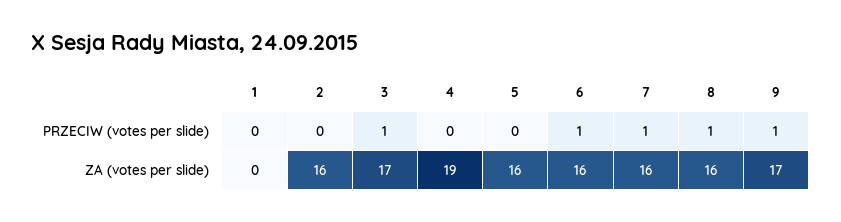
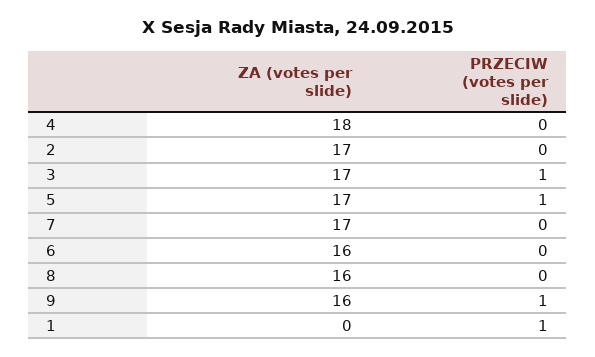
  {
    "1": {
-     "PRZECIW (votes per slide)": 0,
+     "PRZECIW (votes per slide)": 1,
      "ZA (votes per slide)": 0
    },
    "2": {
      "PRZECIW (votes per slide)": 0,
-     "ZA (votes per slide)": 16
+     "ZA (votes per slide)": 17
    },
    "3": {
      "PRZECIW (votes per slide)": 1,
      "ZA (votes per slide)": 17
    },
    "4": {
      "PRZECIW (votes per slide)": 0,
-     "ZA (votes per slide)": 19
+     "ZA (votes per slide)": 18
    },
    "5": {
-     "PRZECIW (votes per slide)": 0,
+     "PRZECIW (votes per slide)": 1,
-     "ZA (votes per slide)": 16
+     "ZA (votes per slide)": 17
    },
    "6": {
-     "PRZECIW (votes per slide)": 1,
+     "PRZECIW (votes per slide)": 0,
      "ZA (votes per slide)": 16
    },
    "7": {
-     "PRZECIW (votes per slide)": 1,
+     "PRZECIW (votes per slide)": 0,
-     "ZA (votes per slide)": 16
+     "ZA (votes per slide)": 17
    },
    "8": {
-     "PRZECIW (votes per slide)": 1,
+     "PRZECIW (votes per slide)": 0,
      "ZA (votes per slide)": 16
    },
    "9": {
      "PRZECIW (votes per slide)": 1,
-     "ZA (votes per slide)": 17
+     "ZA (votes per slide)": 16
    }
  }

